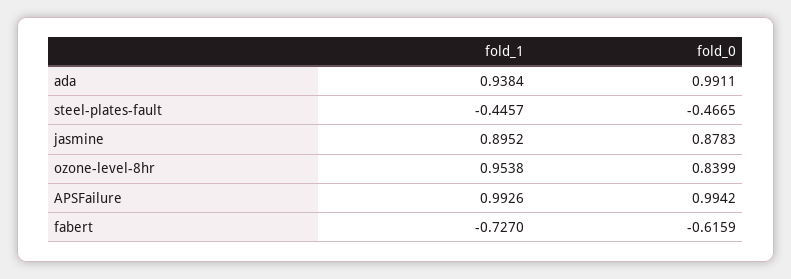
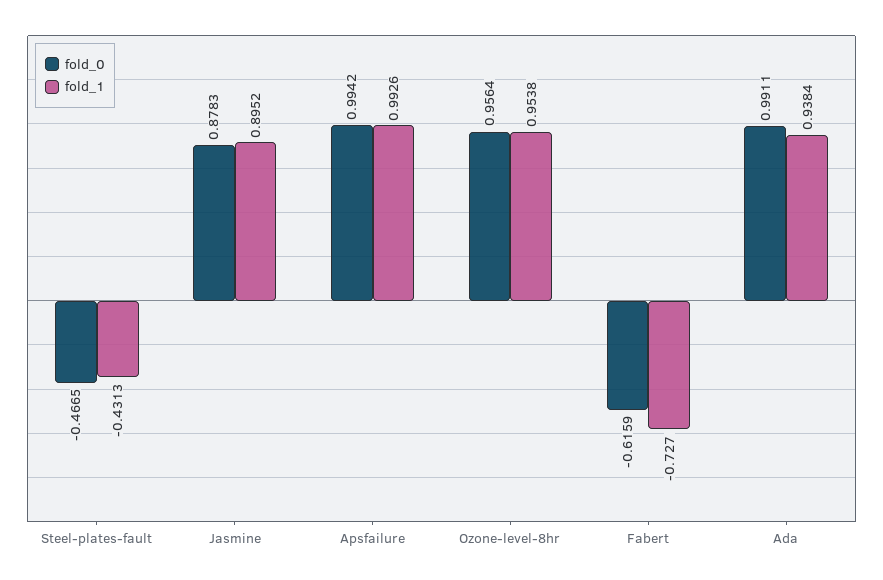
  {
    "fold_1": {
      "ada": 0.9384,
-     "steel-plates-fault": -0.4457,
+     "steel-plates-fault": -0.4313,
      "jasmine": 0.8952,
      "ozone-level-8hr": 0.9538,
      "APSFailure": 0.9926,
      "fabert": -0.727
    },
    "fold_0": {
      "ada": 0.9911,
      "steel-plates-fault": -0.4665,
      "jasmine": 0.8783,
-     "ozone-level-8hr": 0.8399,
+     "ozone-level-8hr": 0.9564,
      "APSFailure": 0.9942,
      "fabert": -0.6159
    }
  }

